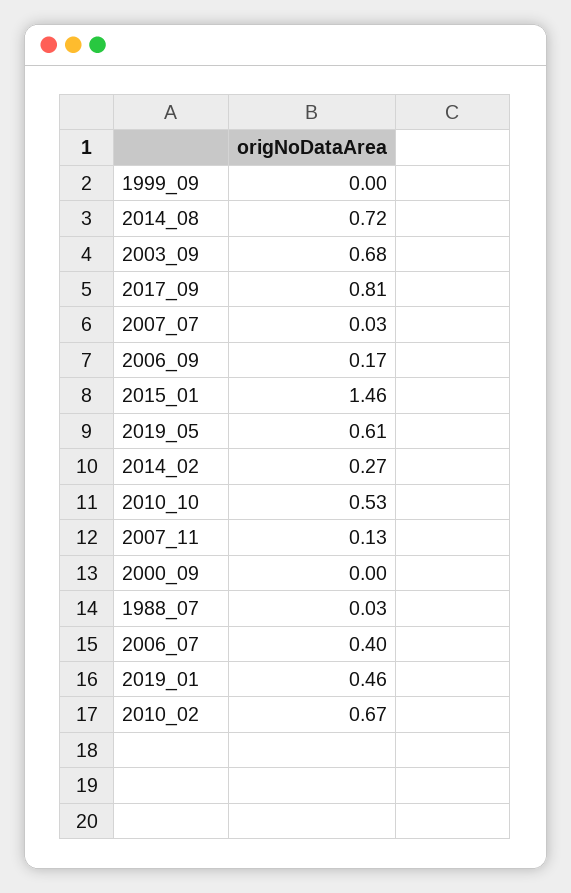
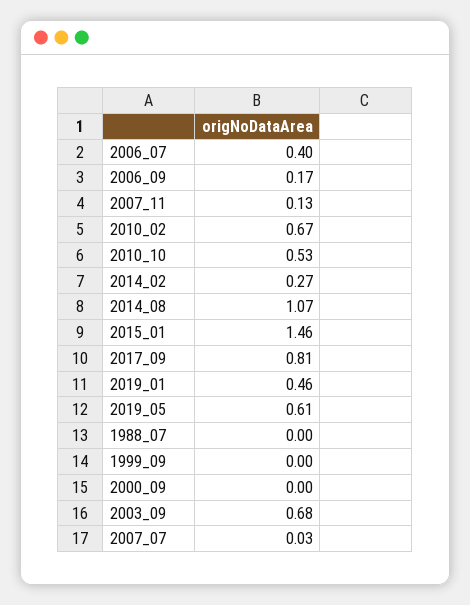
  {
    "1999_09": 0,
-   "2014_08": 0.72,
+   "2014_08": 1.07,
    "2003_09": 0.68,
    "2017_09": 0.81,
    "2007_07": 0.03,
    "2006_09": 0.17,
    "2015_01": 1.46,
    "2019_05": 0.61,
    "2014_02": 0.27,
    "2010_10": 0.53,
    "2007_11": 0.13,
    "2000_09": 0,
-   "1988_07": 0.03,
+   "1988_07": 0,
    "2006_07": 0.4,
    "2019_01": 0.46,
    "2010_02": 0.67
  }

